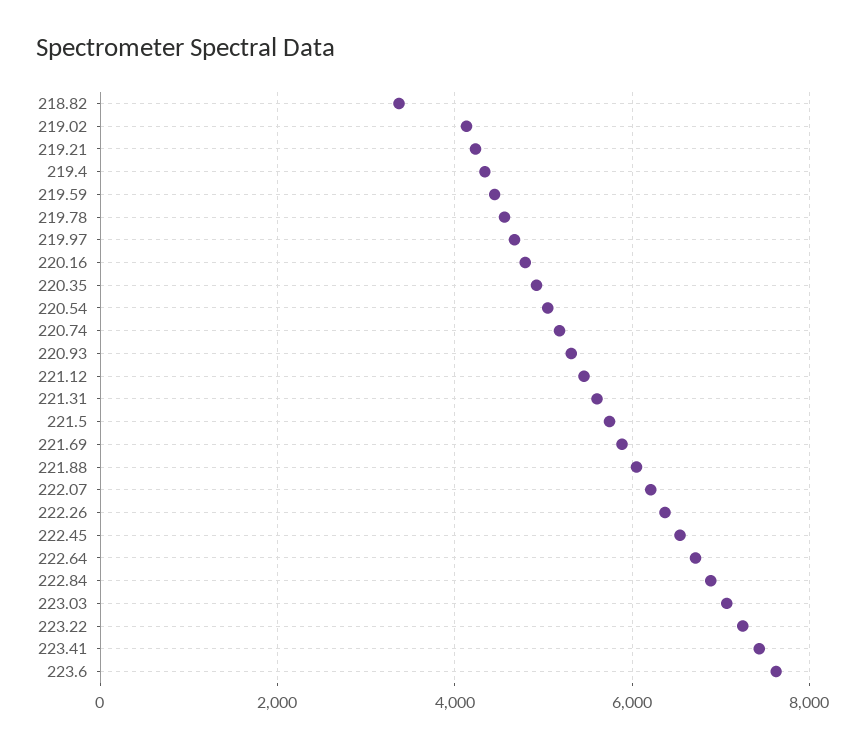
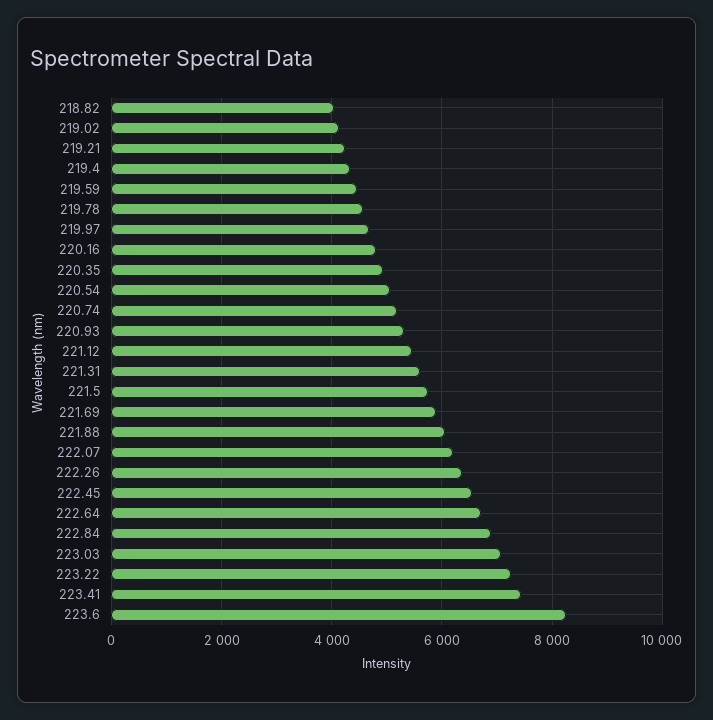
  {
-   "218.82": 3400,
+   "218.82": 4000,
    "219.02": 4200,
    "219.21": 4200,
    "219.4": 4400,
    "219.59": 4400,
    "219.78": 4600,
    "219.97": 4600,
    "220.16": 4800,
    "220.35": 5000,
    "220.54": 5000,
    "220.74": 5200,
    "220.93": 5400,
    "221.12": 5400,
    "221.31": 5600,
    "221.5": 5800,
    "221.69": 5800,
    "221.88": 6000,
    "222.07": 6200,
    "222.26": 6400,
    "222.45": 6600,
    "222.64": 6800,
    "222.84": 6800,
    "223.03": 7000,
    "223.22": 7200,
    "223.41": 7400,
-   "223.6": 7600
+   "223.6": 8200
  }

